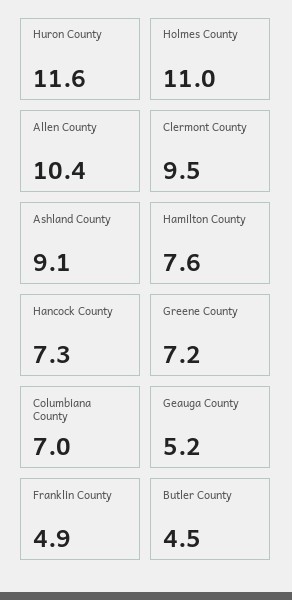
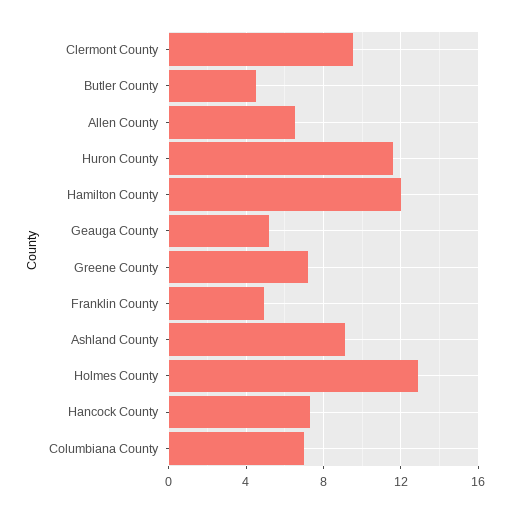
  {
    "Huron County": 11.6,
-   "Holmes County": 11,
+   "Holmes County": 13,
-   "Allen County": 10.4,
+   "Allen County": 6.5,
    "Clermont County": 9.5,
    "Ashland County": 9.1,
-   "Hamilton County": 7.6,
+   "Hamilton County": 12,
    "Hancock County": 7.3,
    "Greene County": 7.2,
    "Columbiana County": 7,
    "Geauga County": 5.2,
    "Franklin County": 4.9,
    "Butler County": 4.5
  }

